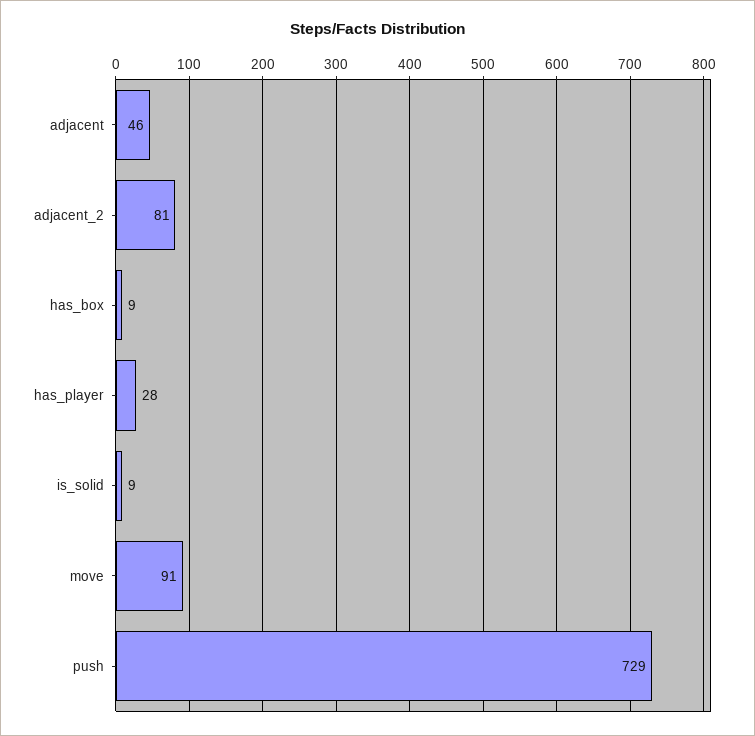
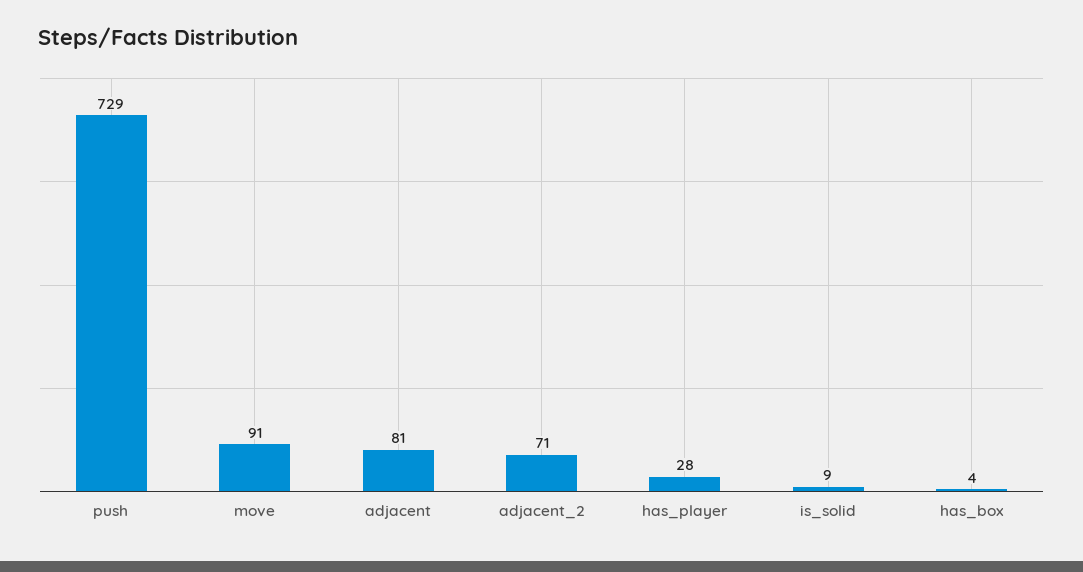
  {
-   "adjacent": 46,
+   "adjacent": 81,
-   "adjacent_2": 81,
+   "adjacent_2": 71,
-   "has_box": 9,
+   "has_box": 4,
    "has_player": 28,
    "is_solid": 9,
    "move": 91,
    "push": 729
  }

